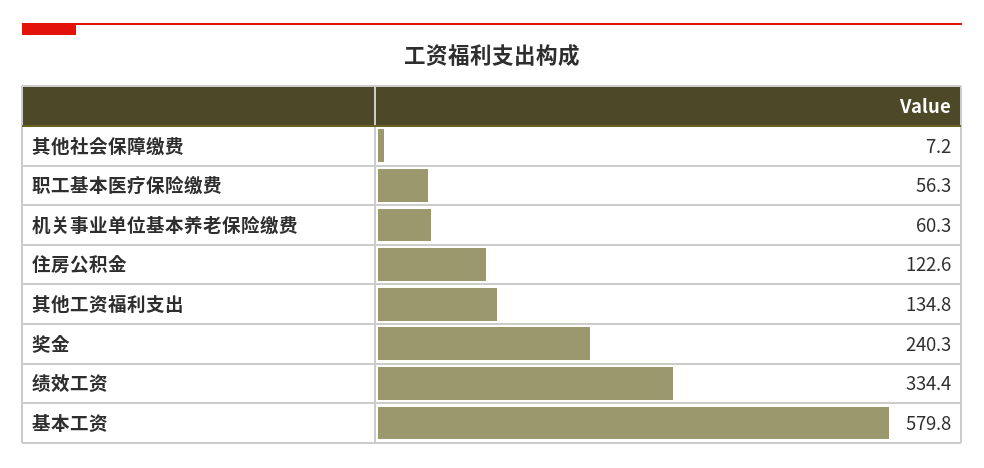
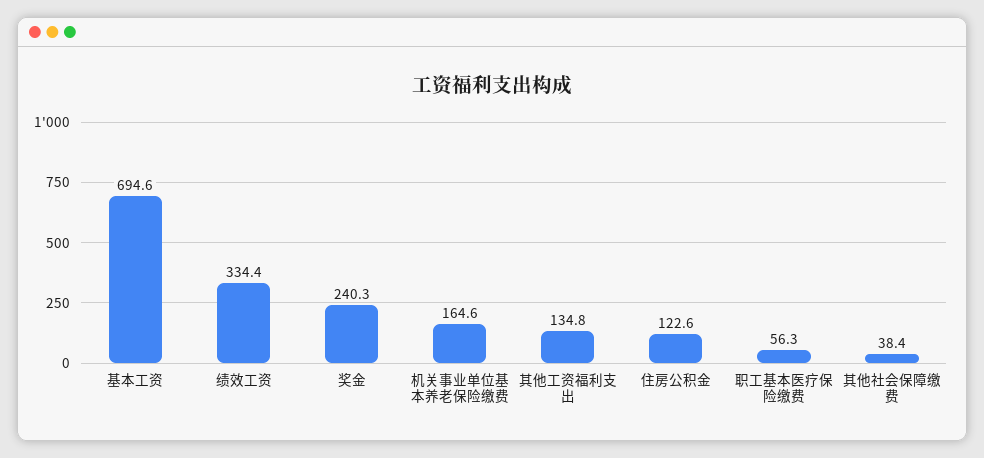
  {
-   "其他社会保障缴费": 7.2,
+   "其他社会保障缴费": 38.4,
    "职工基本医疗保险缴费": 56.3,
-   "机关事业单位基本养老保险缴费": 60.3,
+   "机关事业单位基本养老保险缴费": 164.6,
    "住房公积金": 122.6,
    "其他工资福利支出": 134.8,
    "奖金": 240.3,
    "绩效工资": 334.4,
-   "基本工资": 579.8
+   "基本工资": 694.6
  }

